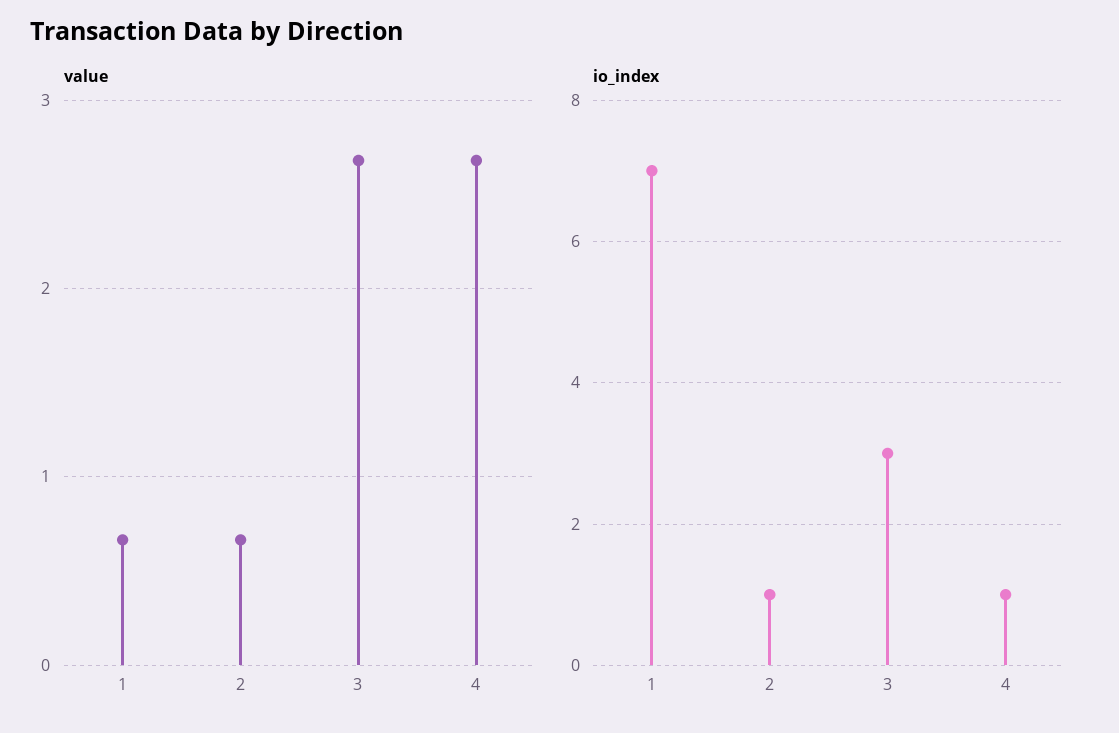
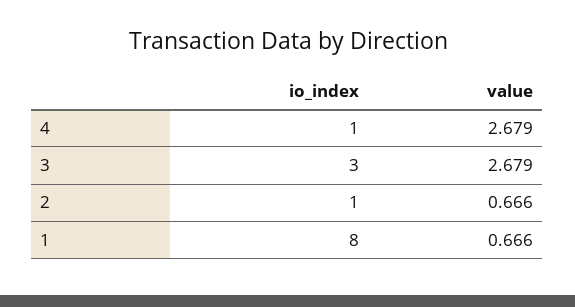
  {
    "value": {
      "1": 0.666,
      "2": 0.666,
      "3": 2.679,
      "4": 2.679
    },
    "io_index": {
-     "1": 7,
+     "1": 8,
      "2": 1,
      "3": 3,
      "4": 1
    }
  }

